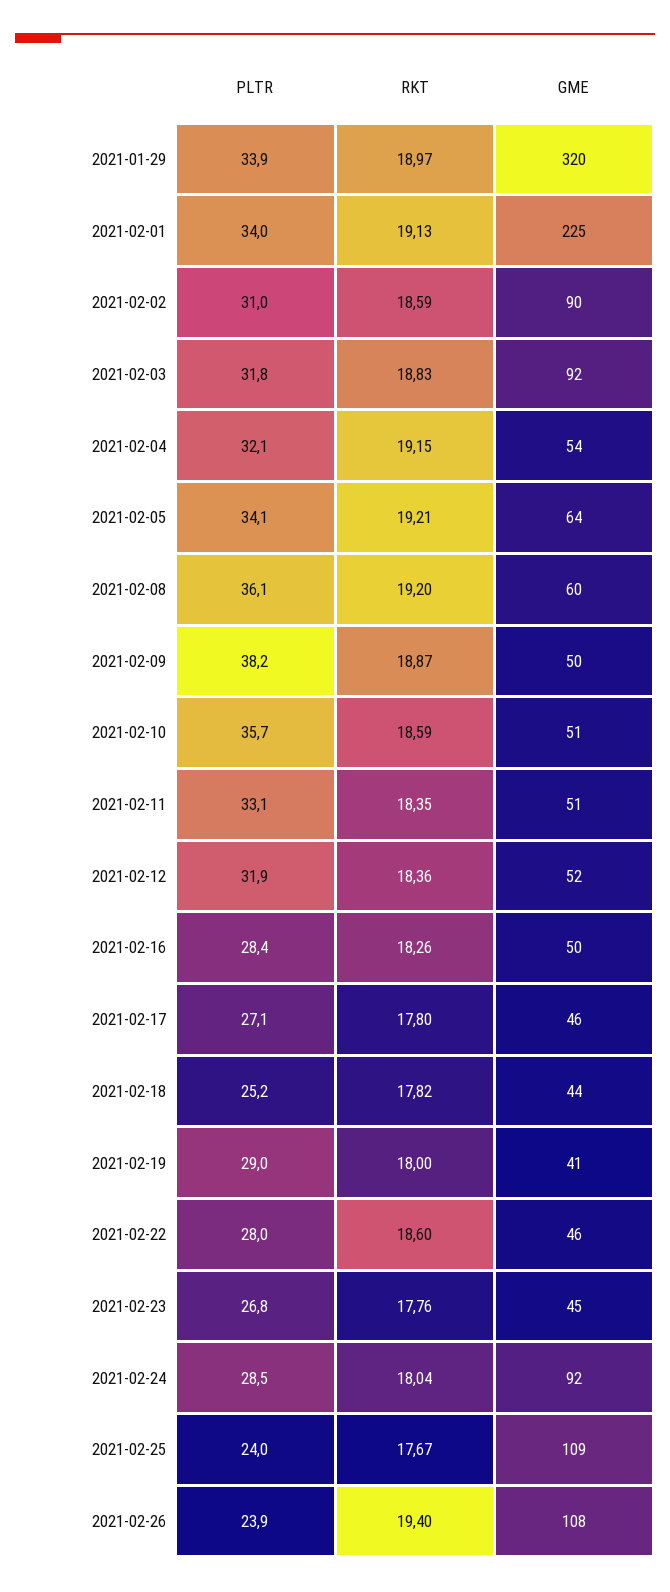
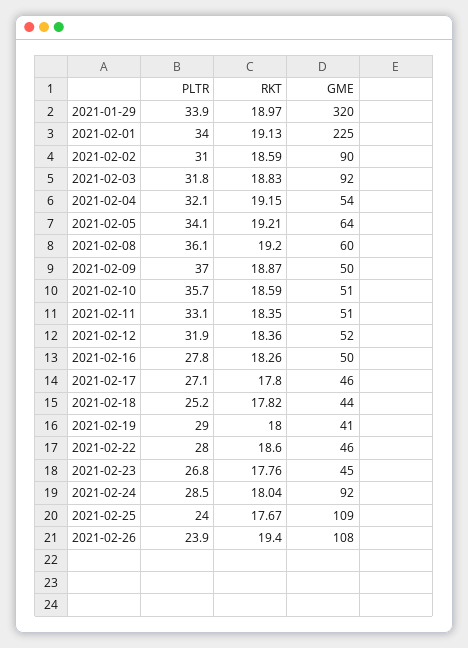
  {
    "PLTR": {
      "2021-01-29": 33.9,
      "2021-02-01": 34,
      "2021-02-02": 31,
      "2021-02-03": 31.8,
      "2021-02-04": 32.1,
      "2021-02-05": 34.1,
      "2021-02-08": 36.1,
-     "2021-02-09": 38.2,
+     "2021-02-09": 37,
      "2021-02-10": 35.7,
      "2021-02-11": 33.1,
      "2021-02-12": 31.9,
-     "2021-02-16": 28.4,
+     "2021-02-16": 27.8,
      "2021-02-17": 27.1,
      "2021-02-18": 25.2,
      "2021-02-19": 29,
      "2021-02-22": 28,
      "2021-02-23": 26.8,
      "2021-02-24": 28.5,
      "2021-02-25": 24,
      "2021-02-26": 23.9
    },
    "RKT": {
      "2021-01-29": 18.97,
      "2021-02-01": 19.13,
      "2021-02-02": 18.59,
      "2021-02-03": 18.83,
      "2021-02-04": 19.15,
      "2021-02-05": 19.21,
      "2021-02-08": 19.2,
      "2021-02-09": 18.87,
      "2021-02-10": 18.59,
      "2021-02-11": 18.35,
      "2021-02-12": 18.36,
      "2021-02-16": 18.26,
      "2021-02-17": 17.8,
      "2021-02-18": 17.82,
      "2021-02-19": 18,
      "2021-02-22": 18.6,
      "2021-02-23": 17.76,
      "2021-02-24": 18.04,
      "2021-02-25": 17.67,
      "2021-02-26": 19.4
    },
    "GME": {
      "2021-01-29": 320,
      "2021-02-01": 225,
      "2021-02-02": 90,
      "2021-02-03": 92,
      "2021-02-04": 54,
      "2021-02-05": 64,
      "2021-02-08": 60,
      "2021-02-09": 50,
      "2021-02-10": 51,
      "2021-02-11": 51,
      "2021-02-12": 52,
      "2021-02-16": 50,
      "2021-02-17": 46,
      "2021-02-18": 44,
      "2021-02-19": 41,
      "2021-02-22": 46,
      "2021-02-23": 45,
      "2021-02-24": 92,
      "2021-02-25": 109,
      "2021-02-26": 108
    }
  }

